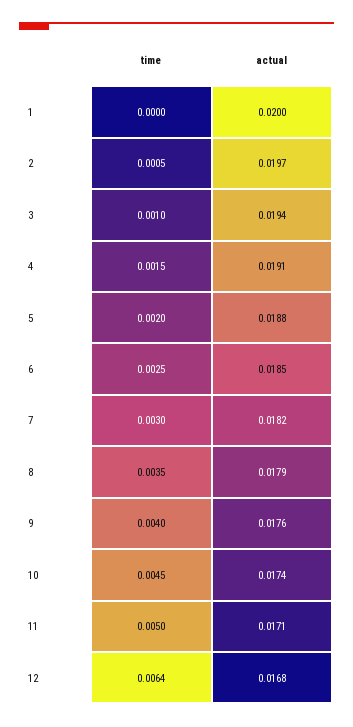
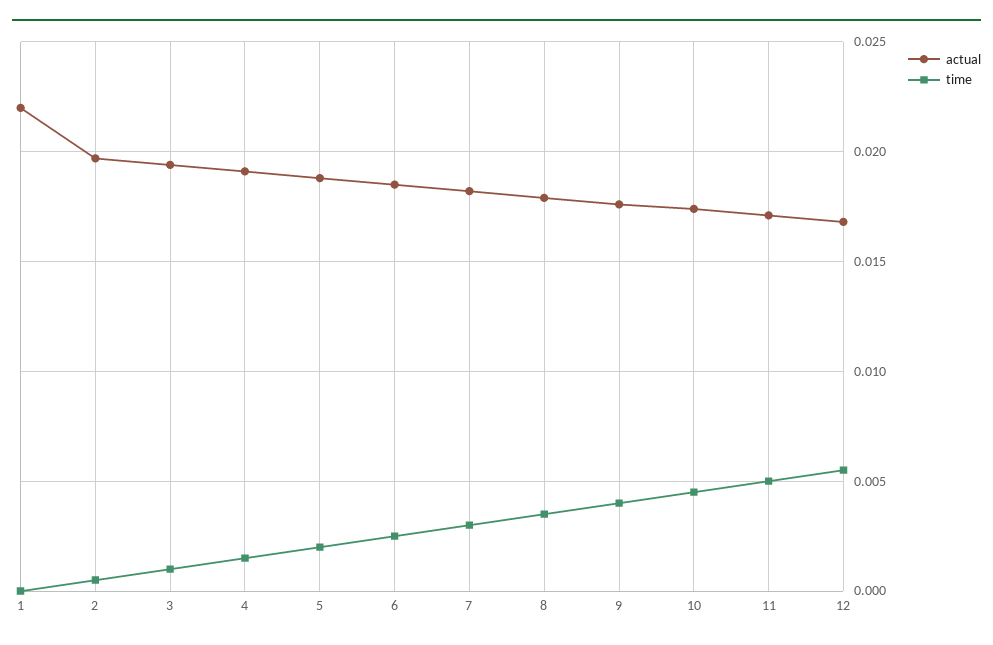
  {
    "time": {
      "1": 0,
      "2": 0.0005,
      "3": 0.001,
      "4": 0.0015,
      "5": 0.002,
      "6": 0.0025,
      "7": 0.003,
      "8": 0.0035,
      "9": 0.004,
      "10": 0.0045,
      "11": 0.005,
-     "12": 0.0064
+     "12": 0.0055
    },
    "actual": {
-     "1": 0.02,
+     "1": 0.022,
      "2": 0.0197,
      "3": 0.0194,
      "4": 0.0191,
      "5": 0.0188,
      "6": 0.0185,
      "7": 0.0182,
      "8": 0.0179,
      "9": 0.0176,
      "10": 0.0174,
      "11": 0.0171,
      "12": 0.0168
    }
  }

